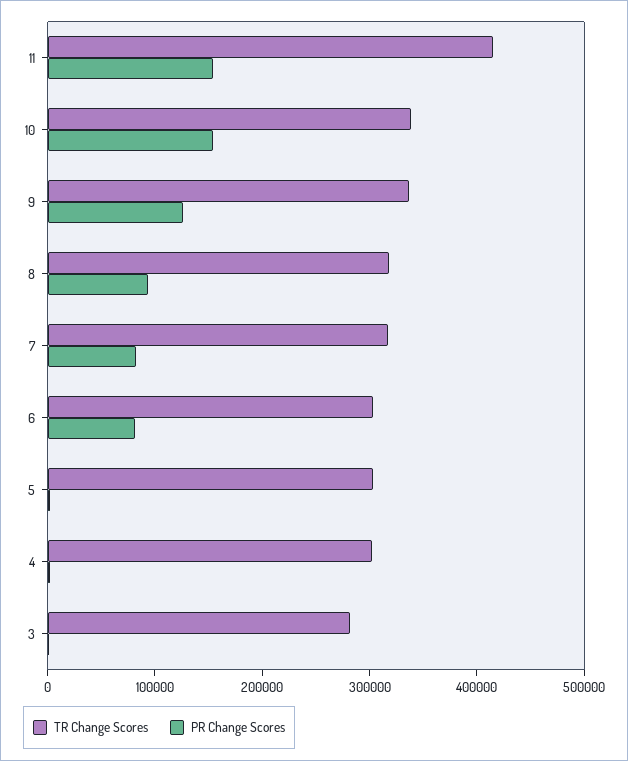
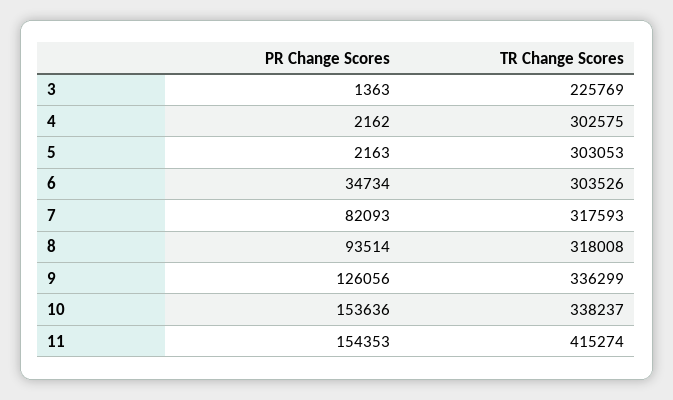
  {
    "TR Change Scores": {
      "11": 415274,
      "10": 338237,
      "9": 336299,
      "8": 318008,
      "7": 317593,
      "6": 303526,
      "5": 303053,
      "4": 302575,
-     "3": 280000
+     "3": 225769
    },
    "PR Change Scores": {
      "11": 154353,
      "10": 153636,
      "9": 126056,
      "8": 93514,
      "7": 82093,
-     "6": 80000,
+     "6": 34734,
      "5": 2163,
      "4": 2162,
      "3": 1363
    }
  }

